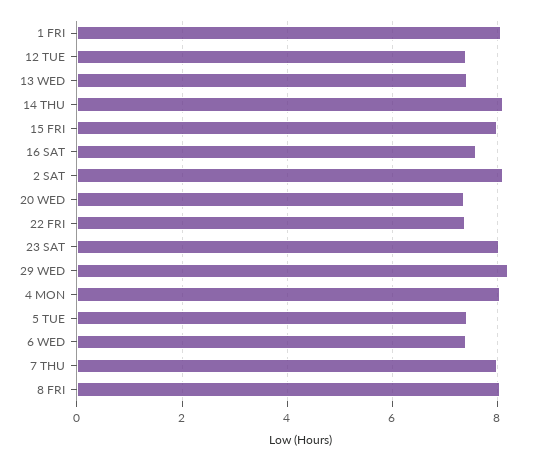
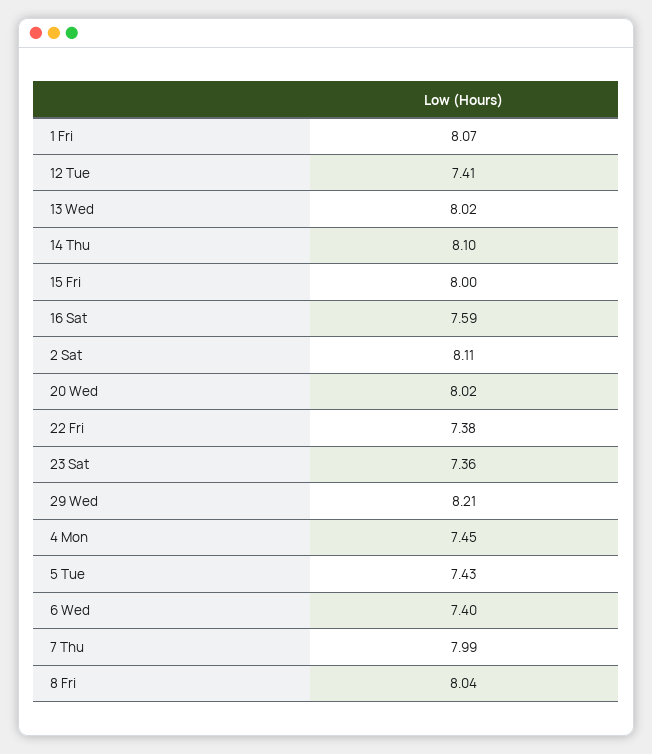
  {
    "1 FRI": 8.07,
    "12 TUE": 7.41,
-   "13 WED": 7.4,
+   "13 WED": 8.02,
    "14 THU": 8.1,
    "15 FRI": 8,
    "16 SAT": 7.59,
    "2 SAT": 8.11,
-   "20 WED": 7.4,
+   "20 WED": 8.02,
    "22 FRI": 7.38,
-   "23 SAT": 8,
+   "23 SAT": 7.36,
    "29 WED": 8.21,
-   "4 MON": 8,
+   "4 MON": 7.45,
    "5 TUE": 7.43,
    "6 WED": 7.4,
    "7 THU": 7.99,
    "8 FRI": 8.04
  }

